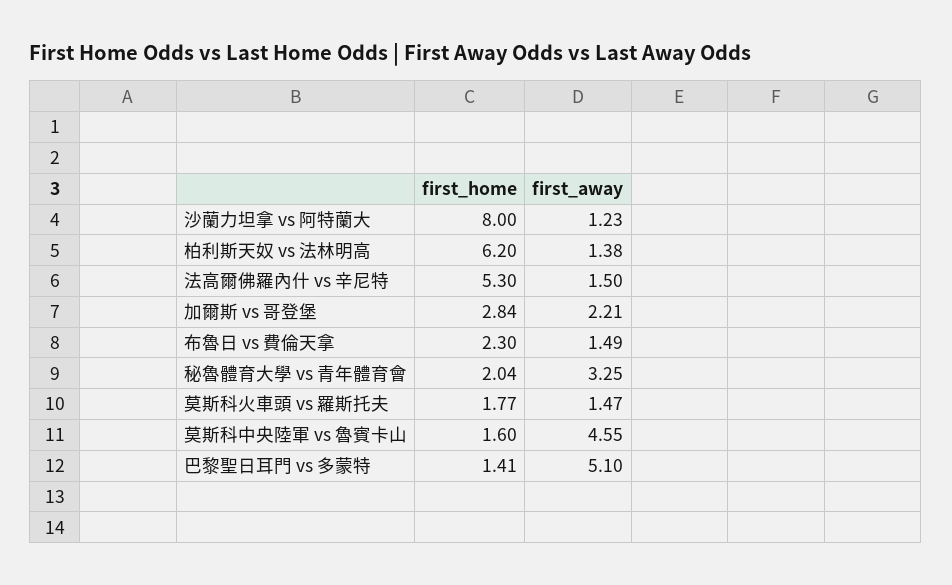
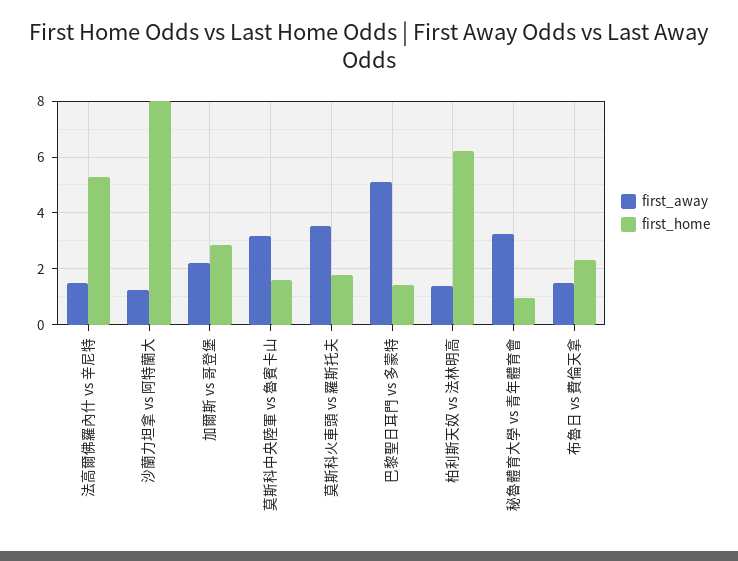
  {
    "first_home": {
      "沙蘭力坦拿 vs 阿特蘭大": 8,
      "柏利斯天奴 vs 法林明高": 6.2,
      "法高爾佛羅內什 vs 辛尼特": 5.3,
      "加爾斯 vs 哥登堡": 2.84,
      "布魯日 vs 費倫天拿": 2.3,
-     "秘魯體育大學 vs 青年體育會": 2.04,
+     "秘魯體育大學 vs 青年體育會": 1,
      "莫斯科火車頭 vs 羅斯托夫": 1.77,
      "莫斯科中央陸軍 vs 魯賓卡山": 1.6,
      "巴黎聖日耳門 vs 多蒙特": 1.41
    },
    "first_away": {
      "沙蘭力坦拿 vs 阿特蘭大": 1.23,
      "柏利斯天奴 vs 法林明高": 1.38,
      "法高爾佛羅內什 vs 辛尼特": 1.5,
      "加爾斯 vs 哥登堡": 2.21,
      "布魯日 vs 費倫天拿": 1.49,
      "秘魯體育大學 vs 青年體育會": 3.25,
-     "莫斯科火車頭 vs 羅斯托夫": 1.47,
+     "莫斯科火車頭 vs 羅斯托夫": 3.5,
-     "莫斯科中央陸軍 vs 魯賓卡山": 4.55,
+     "莫斯科中央陸軍 vs 魯賓卡山": 3.25,
      "巴黎聖日耳門 vs 多蒙特": 5.1
    }
  }

